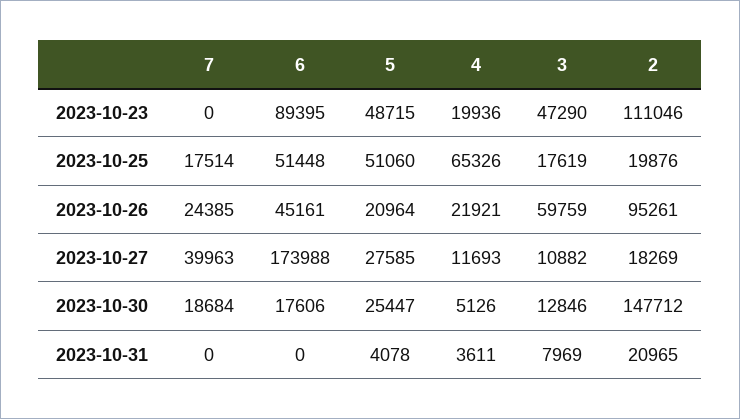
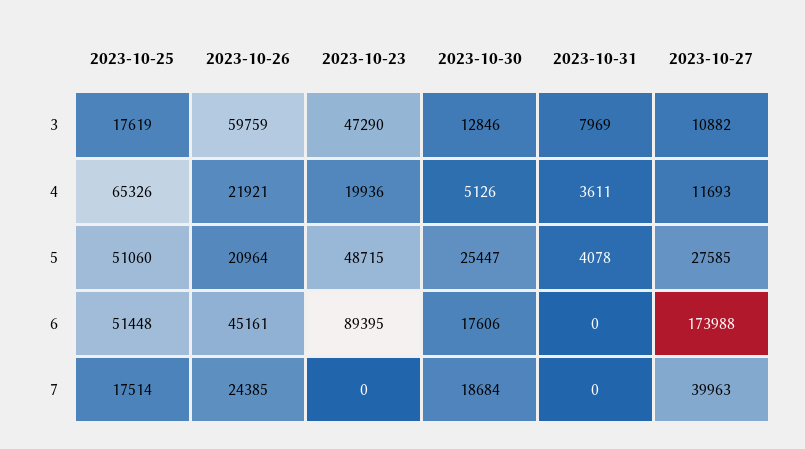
  {
    "7": {
      "2023-10-23": 0,
      "2023-10-25": 17514,
      "2023-10-26": 24385,
      "2023-10-27": 39963,
      "2023-10-30": 18684,
      "2023-10-31": 0
    },
    "6": {
      "2023-10-23": 89395,
      "2023-10-25": 51448,
      "2023-10-26": 45161,
      "2023-10-27": 173988,
      "2023-10-30": 17606,
      "2023-10-31": 0
    },
    "5": {
      "2023-10-23": 48715,
      "2023-10-25": 51060,
      "2023-10-26": 20964,
      "2023-10-27": 27585,
      "2023-10-30": 25447,
      "2023-10-31": 4078
    },
    "4": {
      "2023-10-23": 19936,
      "2023-10-25": 65326,
      "2023-10-26": 21921,
      "2023-10-27": 11693,
      "2023-10-30": 5126,
      "2023-10-31": 3611
    },
    "3": {
      "2023-10-23": 47290,
      "2023-10-25": 17619,
      "2023-10-26": 59759,
      "2023-10-27": 10882,
      "2023-10-30": 12846,
      "2023-10-31": 7969
-   },
+   }
-   "2": {
-     "2023-10-23": 111046,
-     "2023-10-25": 19876,
-     "2023-10-26": 95261,
-     "2023-10-27": 18269,
-     "2023-10-30": 147712,
-     "2023-10-31": 20965
-   }
  }

